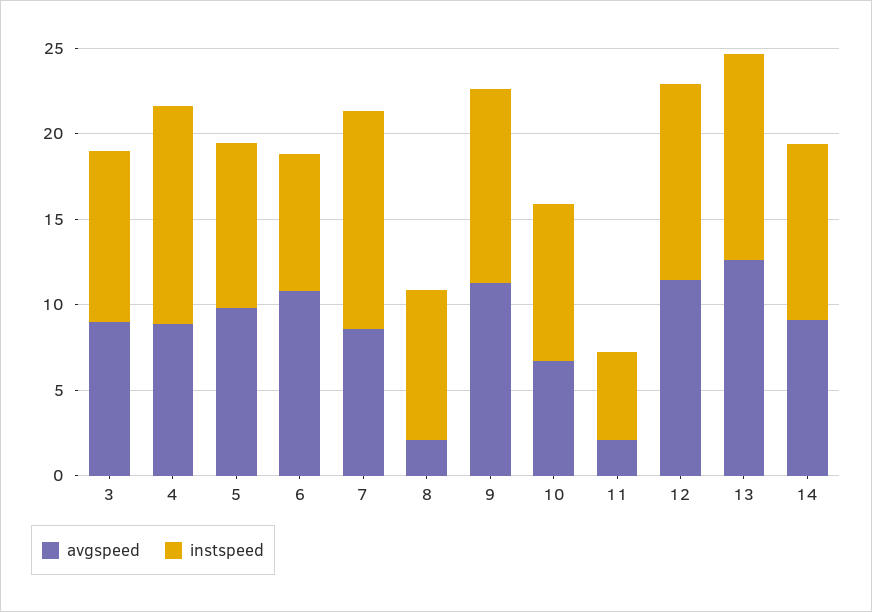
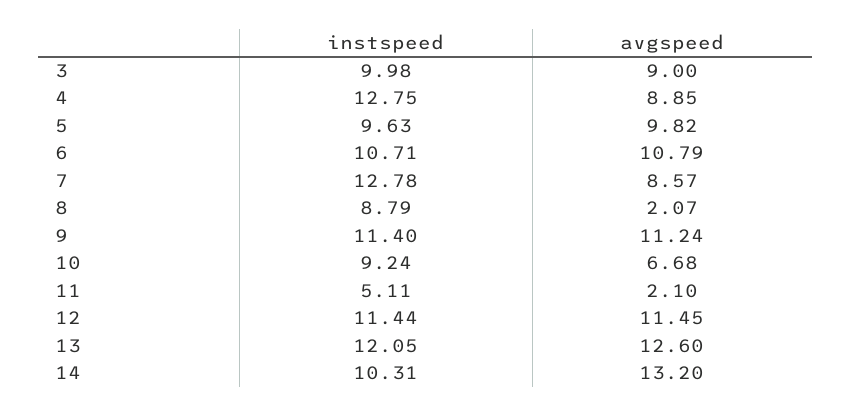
  {
    "avgspeed": {
      "3": 9,
      "4": 8.85,
      "5": 9.82,
      "6": 10.79,
      "7": 8.57,
      "8": 2.07,
      "9": 11.24,
      "10": 6.68,
      "11": 2.1,
      "12": 11.45,
      "13": 12.6,
-     "14": 9
+     "14": 13.2
    },
    "instspeed": {
      "3": 9.98,
      "4": 12.75,
      "5": 9.63,
-     "6": 8,
+     "6": 10.71,
      "7": 12.78,
      "8": 8.79,
      "9": 11.4,
      "10": 9.24,
      "11": 5.11,
      "12": 11.44,
      "13": 12.05,
      "14": 10.31
    }
  }

